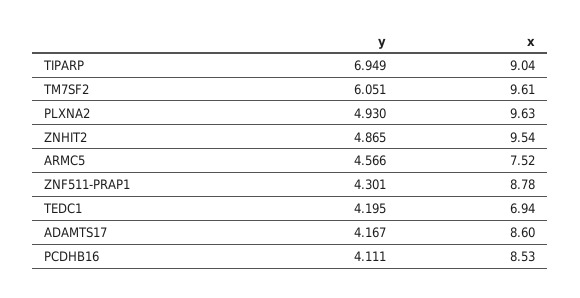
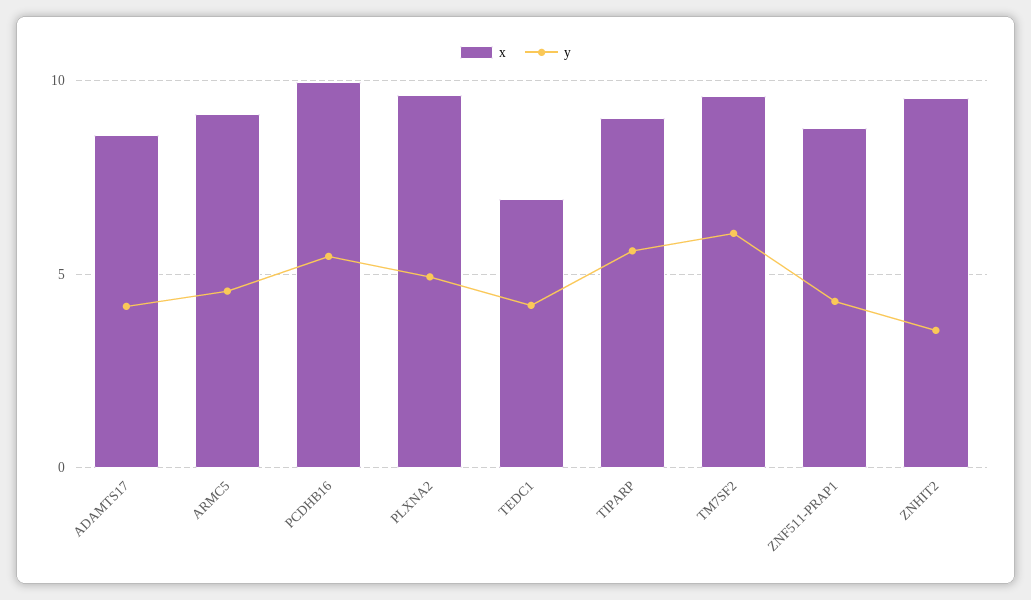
  {
    "y": {
-     "TIPARP": 6.949,
+     "TIPARP": 5.5,
      "TM7SF2": 6.051,
      "PLXNA2": 4.93,
-     "ZNHIT2": 4.865,
+     "ZNHIT2": 3.5,
      "ARMC5": 4.566,
      "ZNF511-PRAP1": 4.301,
      "TEDC1": 4.195,
      "ADAMTS17": 4.167,
-     "PCDHB16": 4.111
+     "PCDHB16": 5.5
    },
    "x": {
      "TIPARP": 9.04,
      "TM7SF2": 9.61,
      "PLXNA2": 9.63,
      "ZNHIT2": 9.54,
-     "ARMC5": 7.52,
+     "ARMC5": 9,
      "ZNF511-PRAP1": 8.78,
      "TEDC1": 6.94,
      "ADAMTS17": 8.6,
-     "PCDHB16": 8.53
+     "PCDHB16": 10
    }
  }

